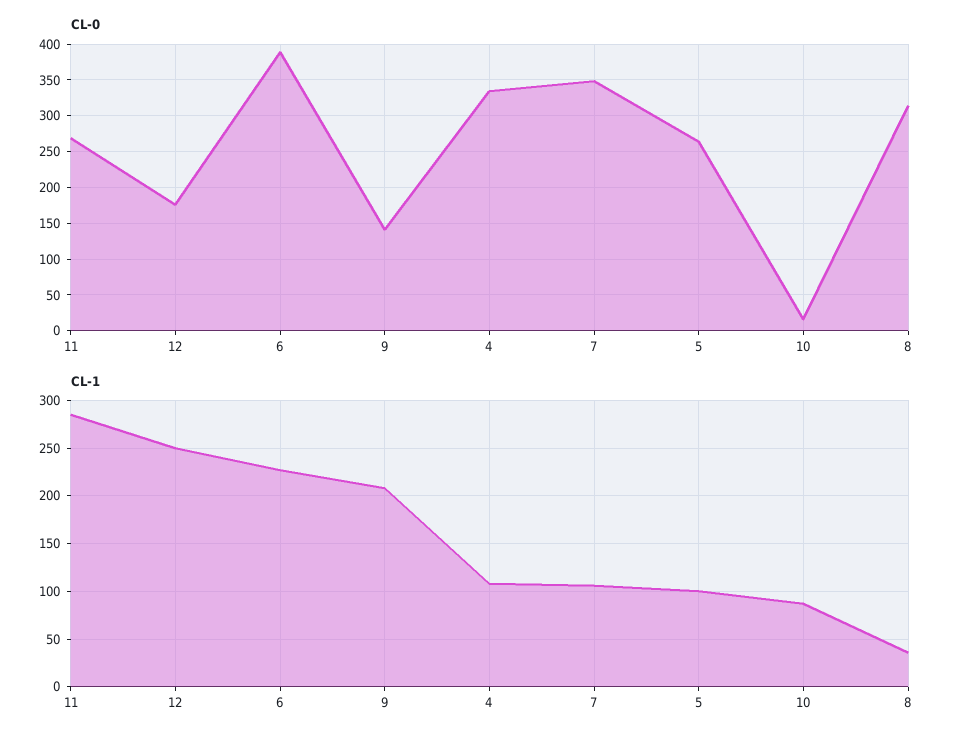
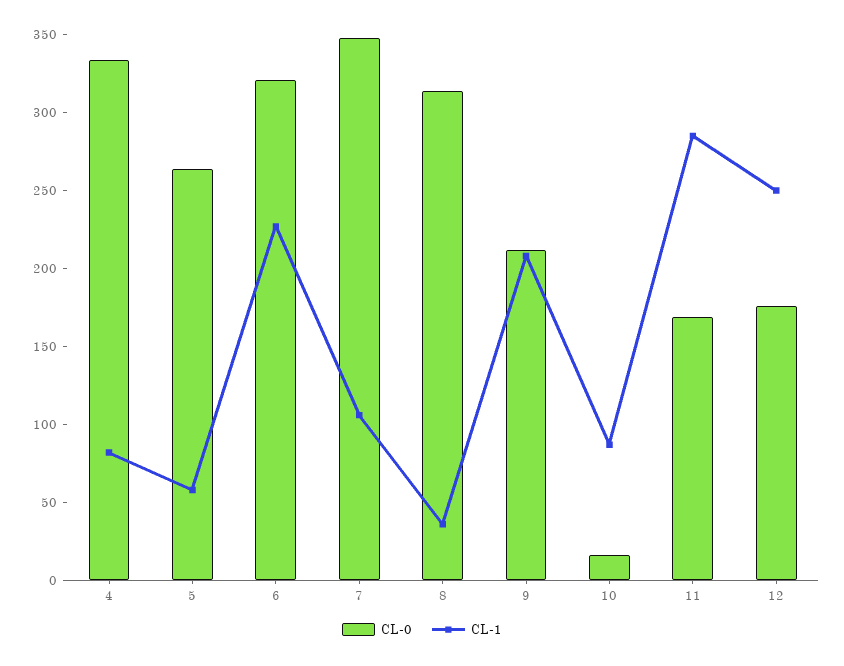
  {
    "CL-0": {
-     "11": 270,
+     "11": 170,
      "12": 180,
-     "6": 390,
+     "6": 320,
-     "9": 140,
+     "9": 210,
      "4": 330,
      "7": 350,
      "5": 260,
      "10": 20,
      "8": 310
    },
    "CL-1": {
      "11": 290,
      "12": 250,
      "6": 230,
      "9": 210,
-     "4": 110,
+     "4": 80,
      "7": 110,
-     "5": 100,
+     "5": 60,
      "10": 90,
      "8": 40
    }
  }

